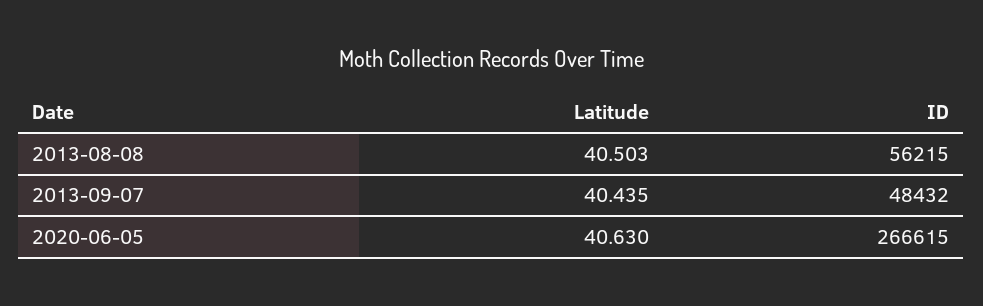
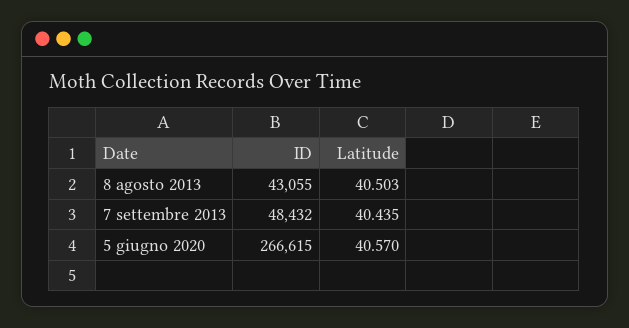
  {
    "Latitude": {
      "2013-08-08": 40.503,
      "2013-09-07": 40.435,
-     "2020-06-05": 40.63
+     "2020-06-05": 40.57
    },
    "ID": {
-     "2013-08-08": 56215,
+     "2013-08-08": 43055,
      "2013-09-07": 48432,
      "2020-06-05": 266615
    }
  }

